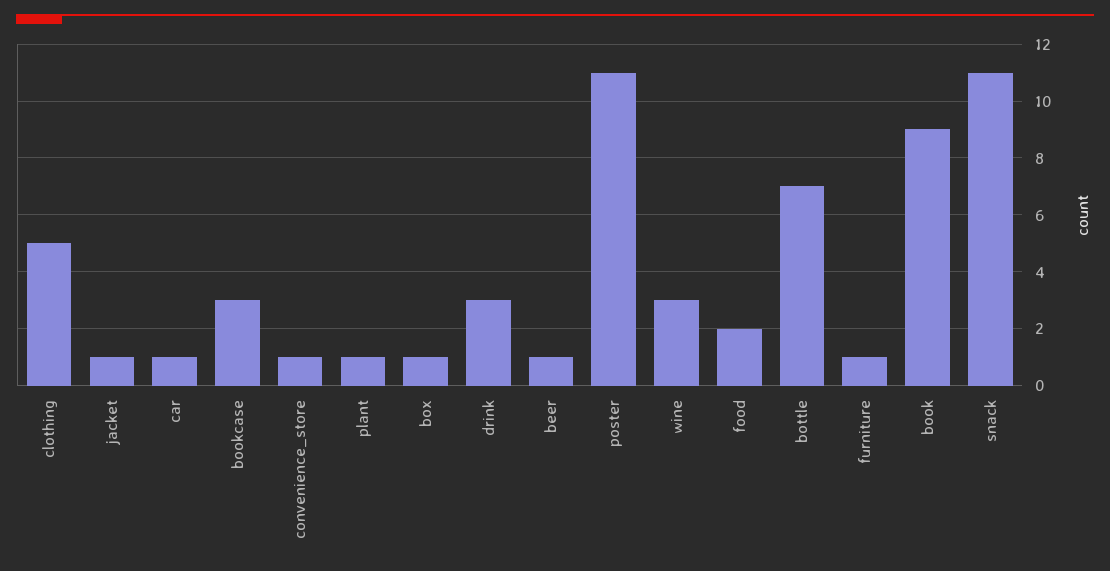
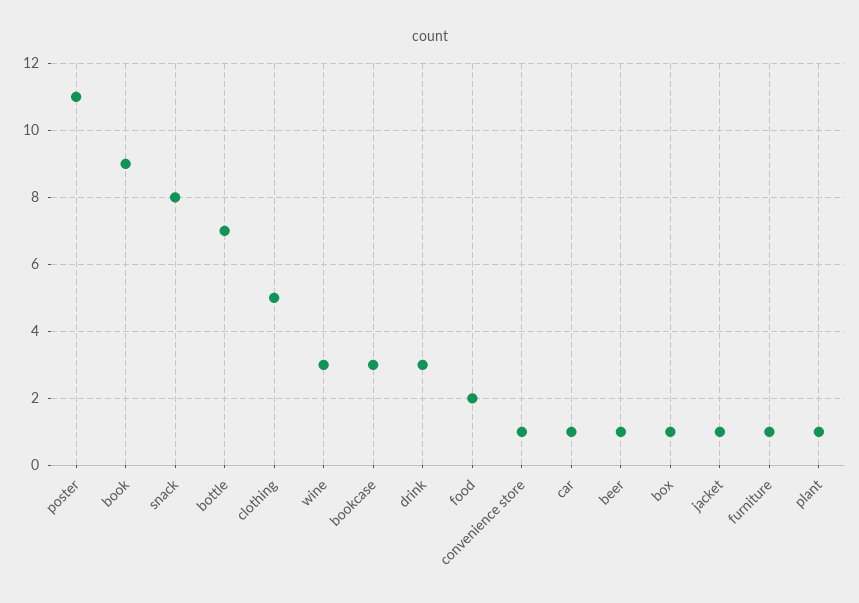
  {
    "clothing": 5,
    "jacket": 1,
    "car": 1,
    "bookcase": 3,
    "convenience_store": 1,
    "plant": 1,
    "box": 1,
    "drink": 3,
    "beer": 1,
    "poster": 11,
    "wine": 3,
    "food": 2,
    "bottle": 7,
    "furniture": 1,
    "book": 9,
-   "snack": 11
+   "snack": 8
  }

